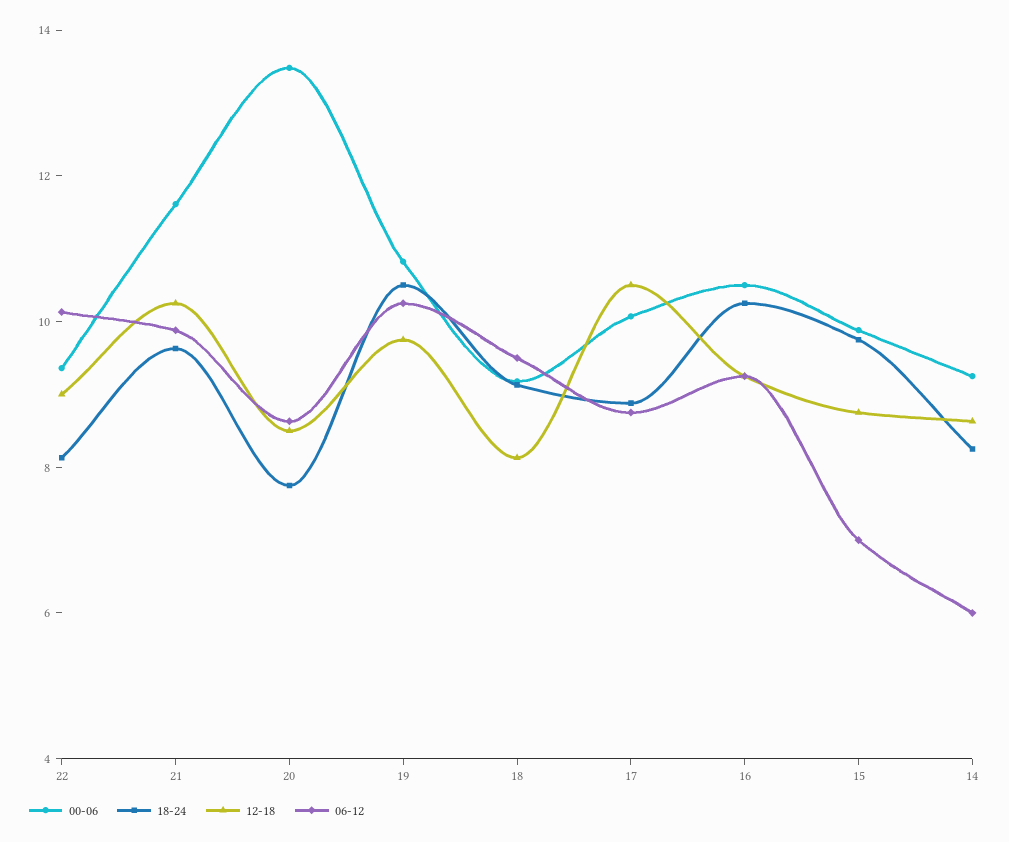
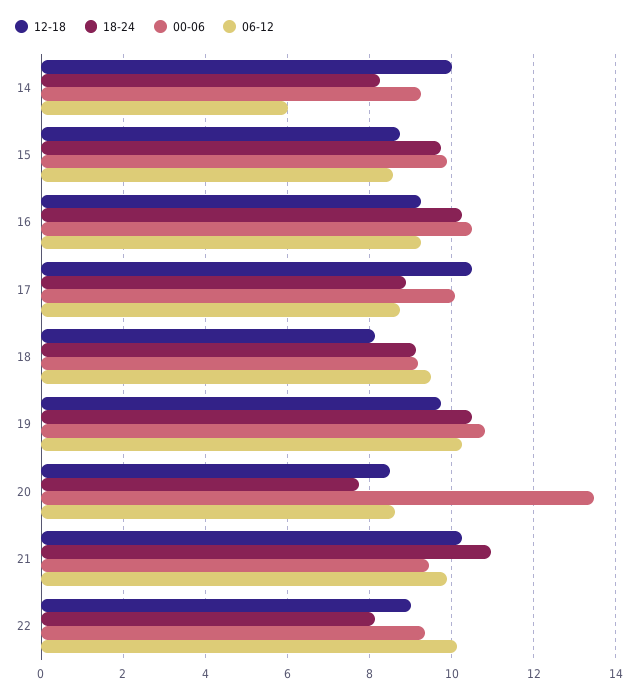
  {
    "00-06": {
      "22": 9.4,
-     "21": 11.5,
+     "21": 9.4,
      "20": 13.4,
      "19": 10.8,
      "18": 9.2,
      "17": 10,
      "16": 10.6,
      "15": 9.8,
      "14": 9.2
    },
    "18-24": {
      "22": 8.2,
-     "21": 9.5,
+     "21": 11,
      "20": 7.8,
      "19": 10.6,
      "18": 9.2,
      "17": 8.8,
      "16": 10.2,
      "15": 9.8,
      "14": 8.2
    },
    "12-18": {
      "22": 9,
      "21": 10.2,
      "20": 8.6,
      "19": 9.8,
      "18": 8.2,
      "17": 10.6,
      "16": 9.2,
      "15": 8.8,
-     "14": 8.5
+     "14": 10
    },
    "06-12": {
      "22": 10.2,
      "21": 9.8,
      "20": 8.6,
      "19": 10.2,
      "18": 9.6,
      "17": 8.8,
      "16": 9.2,
-     "15": 7,
+     "15": 8.6,
      "14": 6
    }
  }

